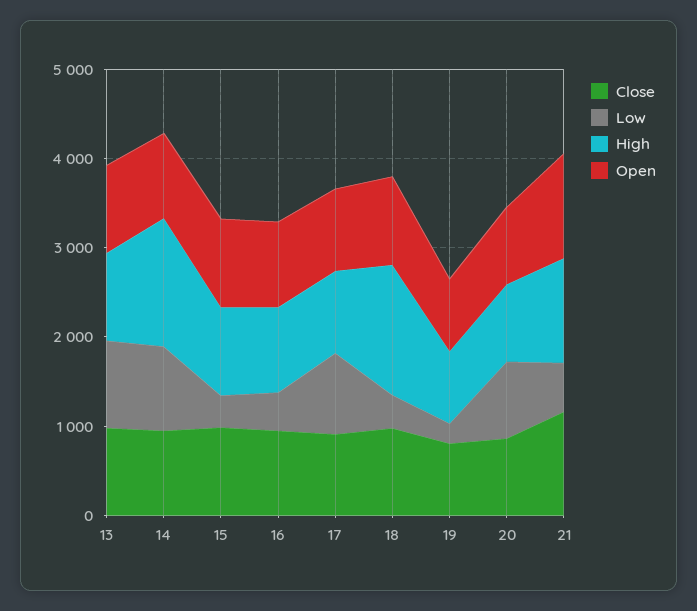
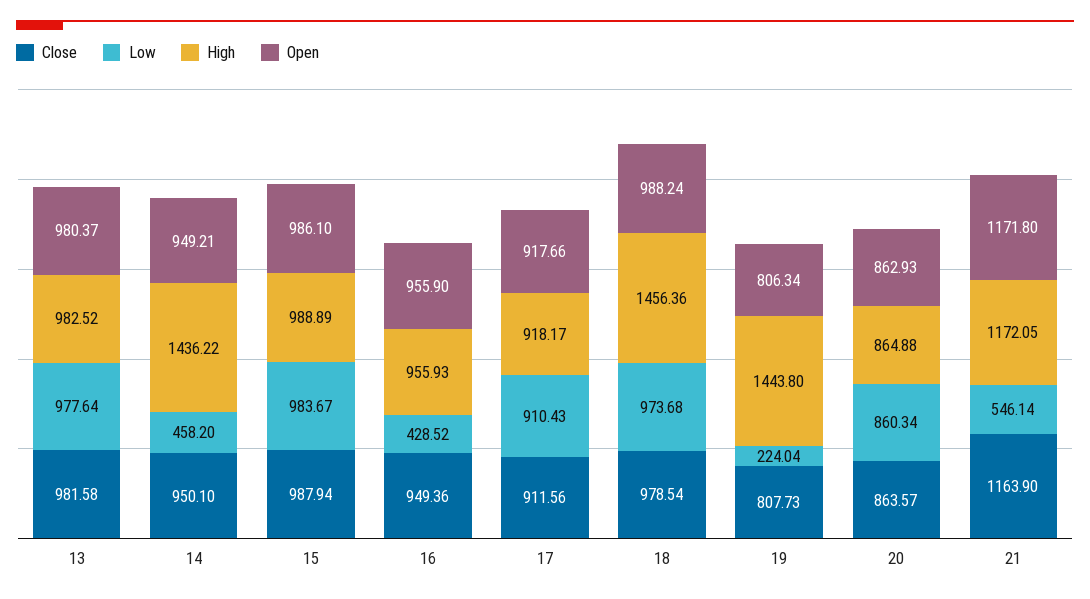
  {
    "Close": {
      "13": 981.58,
      "14": 950.1,
      "15": 987.94,
      "16": 949.36,
      "17": 911.56,
      "18": 978.54,
      "19": 807.73,
      "20": 863.57,
      "21": 1163.9
    },
    "Low": {
      "13": 977.64,
-     "14": 1000,
+     "14": 458.2,
-     "15": 400,
+     "15": 983.67,
      "16": 428.52,
      "17": 910.43,
-     "18": 400,
+     "18": 973.68,
      "19": 224.04,
      "20": 860.34,
      "21": 546.14
    },
    "High": {
      "13": 982.52,
      "14": 1436.22,
      "15": 988.89,
      "16": 955.93,
      "17": 918.17,
      "18": 1456.36,
-     "19": 800,
+     "19": 1443.8,
      "20": 864.88,
      "21": 1172.05
    },
    "Open": {
      "13": 980.37,
      "14": 949.21,
      "15": 986.1,
      "16": 955.9,
      "17": 917.66,
      "18": 988.24,
      "19": 806.34,
      "20": 862.93,
      "21": 1171.8
    }
  }

